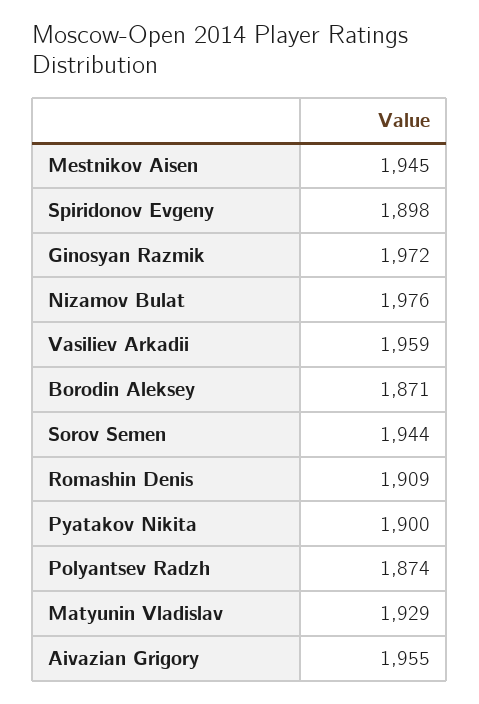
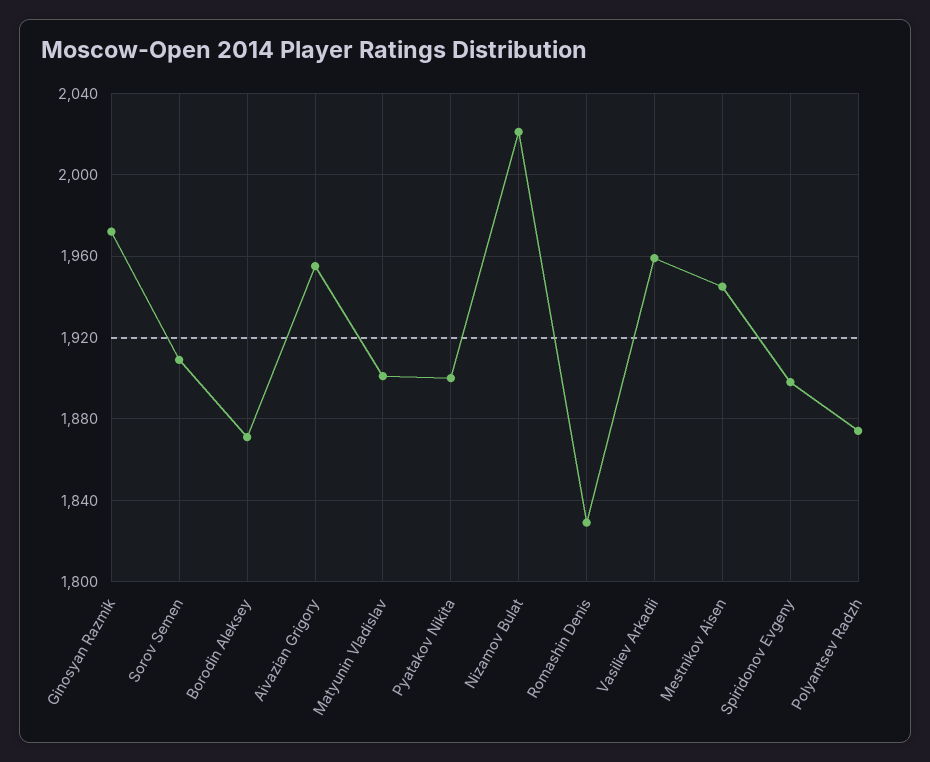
  {
    "Mestnikov Aisen": 1945,
    "Spiridonov Evgeny": 1898,
    "Ginosyan Razmik": 1972,
-   "Nizamov Bulat": 1976,
+   "Nizamov Bulat": 2020,
    "Vasiliev Arkadii": 1959,
    "Borodin Aleksey": 1871,
-   "Sorov Semen": 1944,
+   "Sorov Semen": 1910,
-   "Romashin Denis": 1909,
+   "Romashin Denis": 1830,
    "Pyatakov Nikita": 1900,
    "Polyantsev Radzh": 1874,
-   "Matyunin Vladislav": 1929,
+   "Matyunin Vladislav": 1900,
    "Aivazian Grigory": 1955
  }

